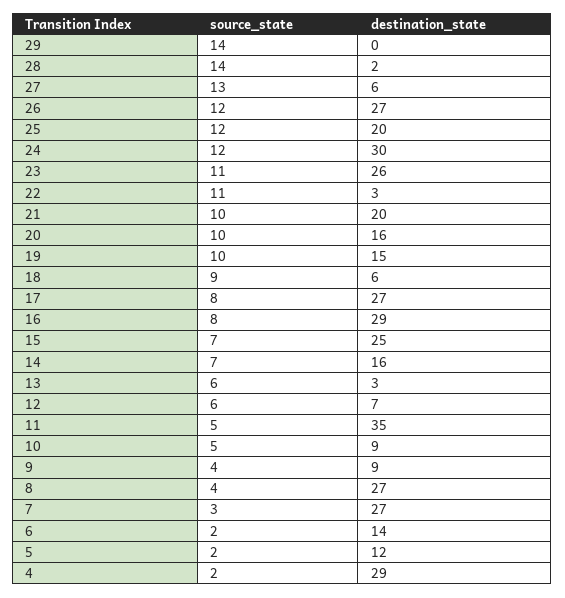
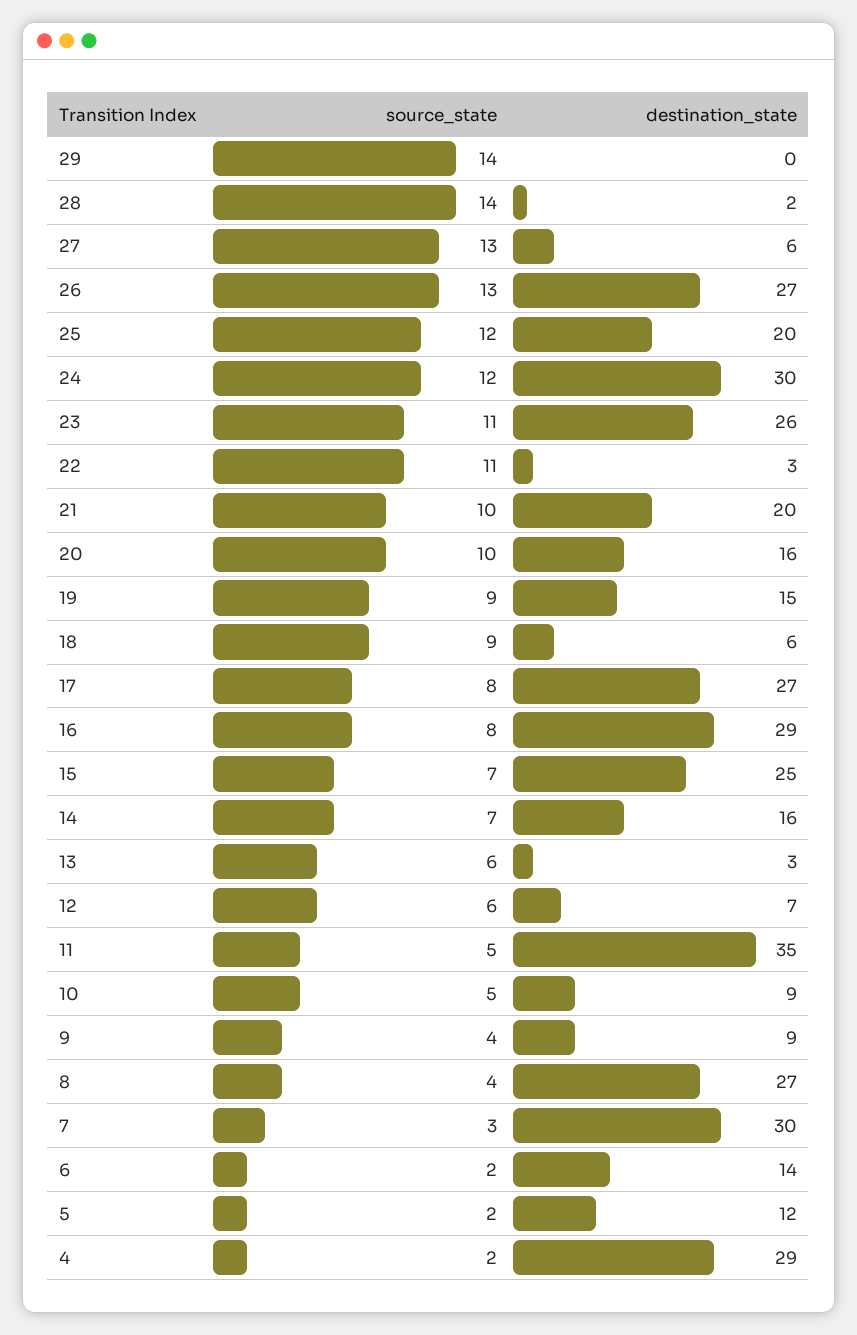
  {
    "source_state": {
      "29": 14,
      "28": 14,
      "27": 13,
-     "26": 12,
+     "26": 13,
      "25": 12,
      "24": 12,
      "23": 11,
      "22": 11,
      "21": 10,
      "20": 10,
-     "19": 10,
+     "19": 9,
      "18": 9,
      "17": 8,
      "16": 8,
      "15": 7,
      "14": 7,
      "13": 6,
      "12": 6,
      "11": 5,
      "10": 5,
      "9": 4,
      "8": 4,
      "7": 3,
      "6": 2,
      "5": 2,
      "4": 2
    },
    "destination_state": {
      "29": 0,
      "28": 2,
      "27": 6,
      "26": 27,
      "25": 20,
      "24": 30,
      "23": 26,
      "22": 3,
      "21": 20,
      "20": 16,
      "19": 15,
      "18": 6,
      "17": 27,
      "16": 29,
      "15": 25,
      "14": 16,
      "13": 3,
      "12": 7,
      "11": 35,
      "10": 9,
      "9": 9,
      "8": 27,
-     "7": 27,
+     "7": 30,
      "6": 14,
      "5": 12,
      "4": 29
    }
  }

